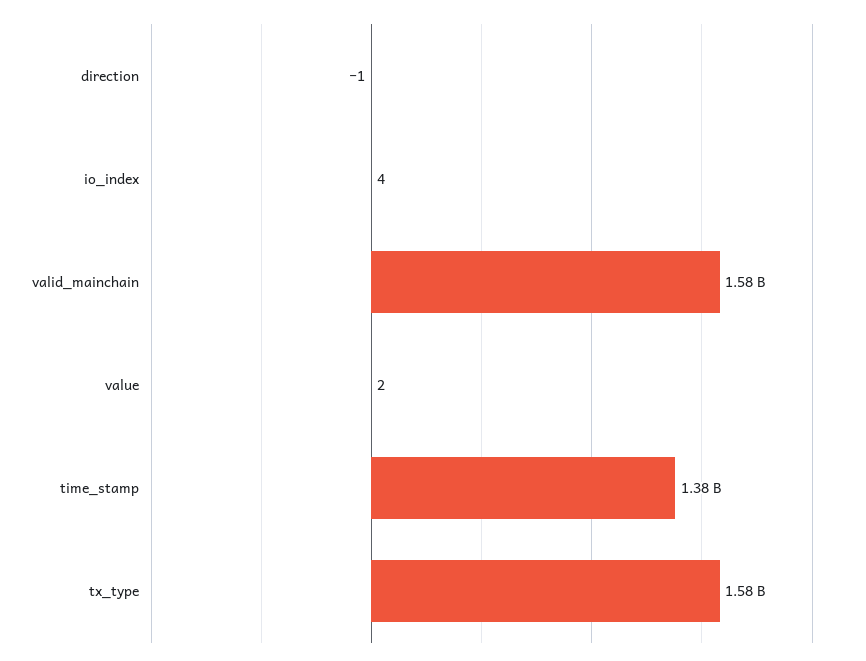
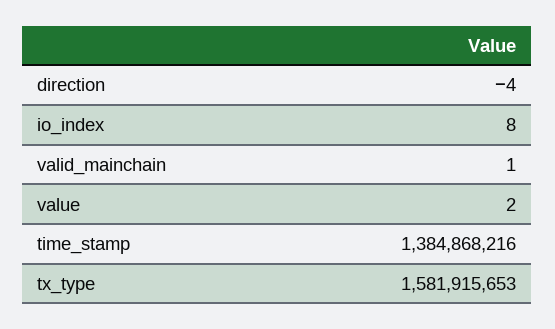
  {
-   "direction": -1,
+   "direction": -4,
-   "io_index": 4,
+   "io_index": 8,
-   "valid_mainchain": 1580000000,
+   "valid_mainchain": 1,
    "value": 2,
    "time_stamp": 1384868216,
    "tx_type": 1581915653
  }

